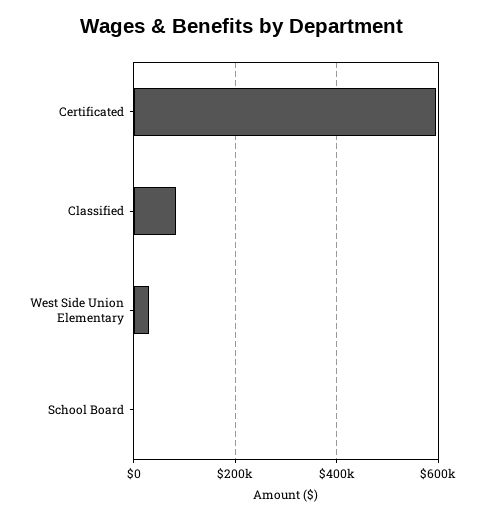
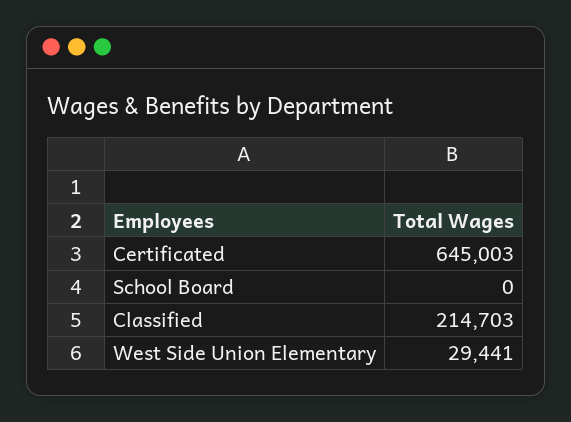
  {
-   "Certificated": 600000,
+   "Certificated": 645003,
-   "Classified": 80000,
+   "Classified": 214703,
    "West Side Union Elementary": 29441,
    "School Board": 0
  }

